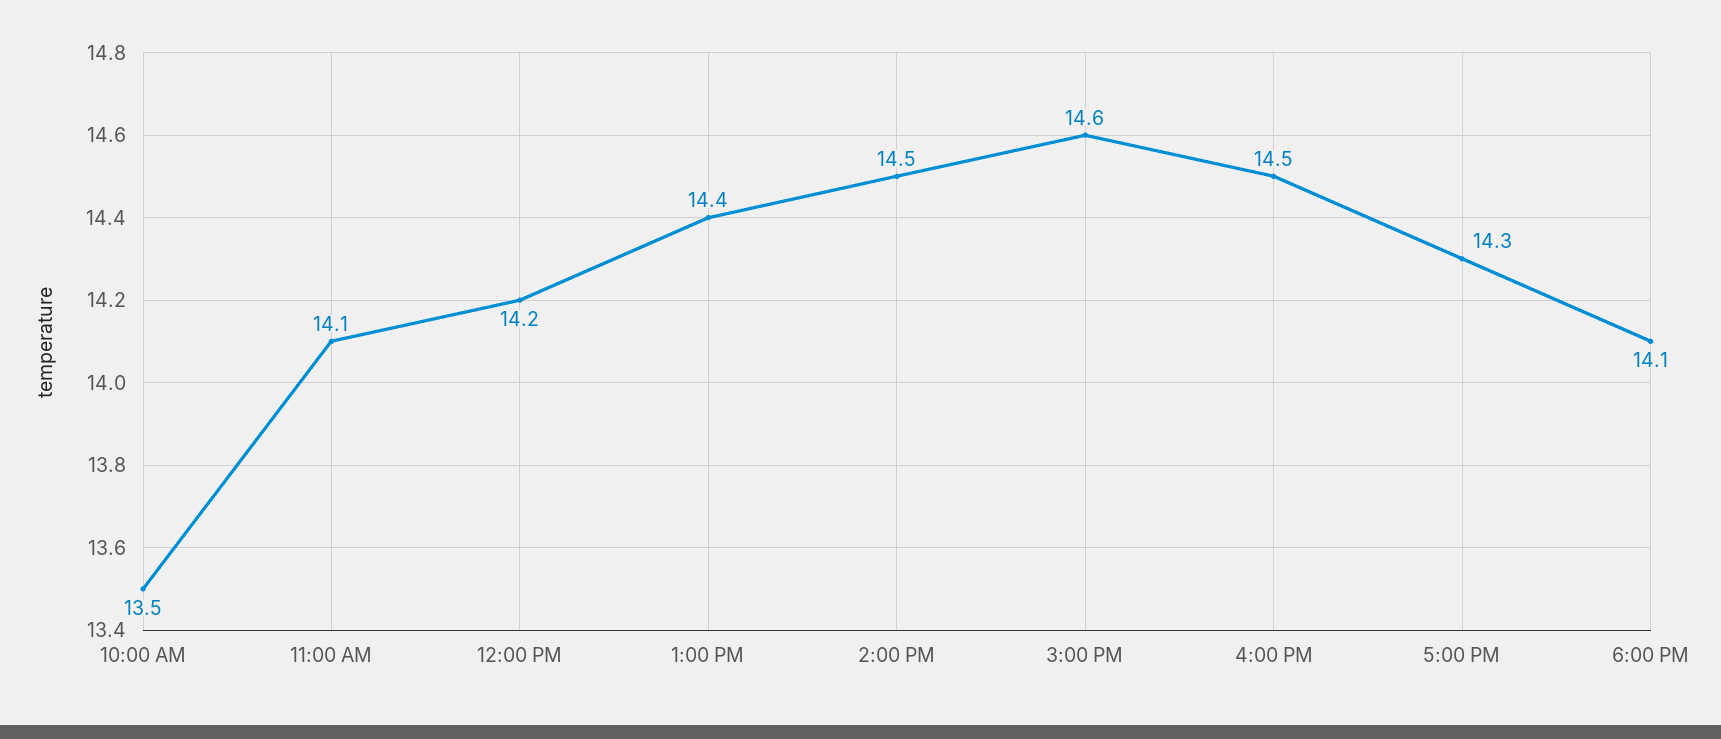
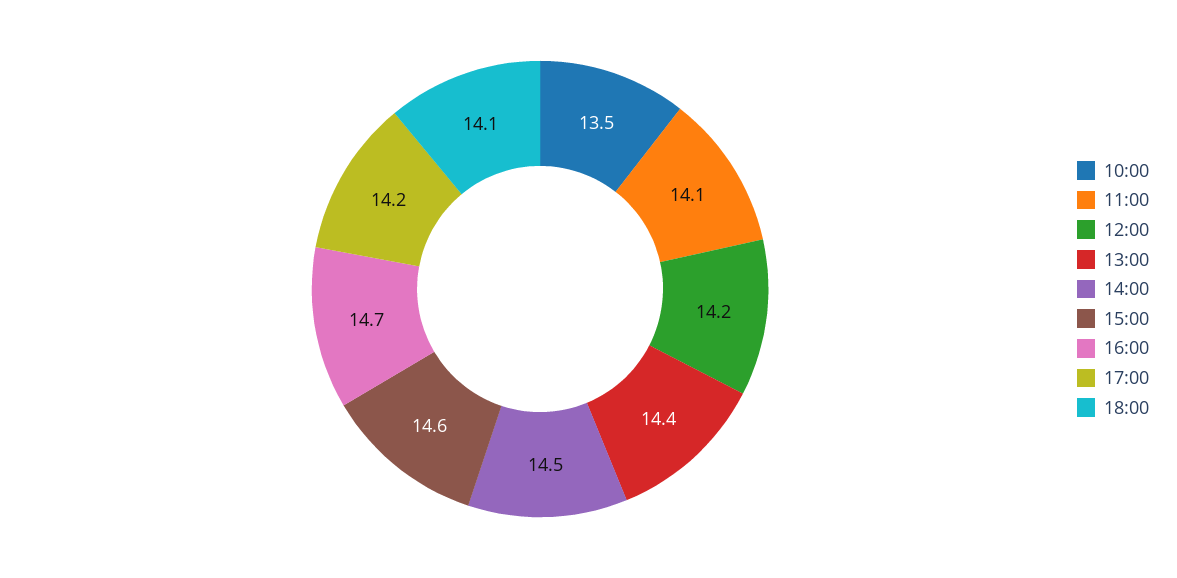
  {
    "10:00 AM": 13.5,
    "11:00 AM": 14.1,
    "12:00 PM": 14.2,
    "1:00 PM": 14.4,
    "2:00 PM": 14.5,
    "3:00 PM": 14.6,
-   "4:00 PM": 14.5,
+   "4:00 PM": 14.7,
-   "5:00 PM": 14.3,
+   "5:00 PM": 14.2,
    "6:00 PM": 14.1
  }

